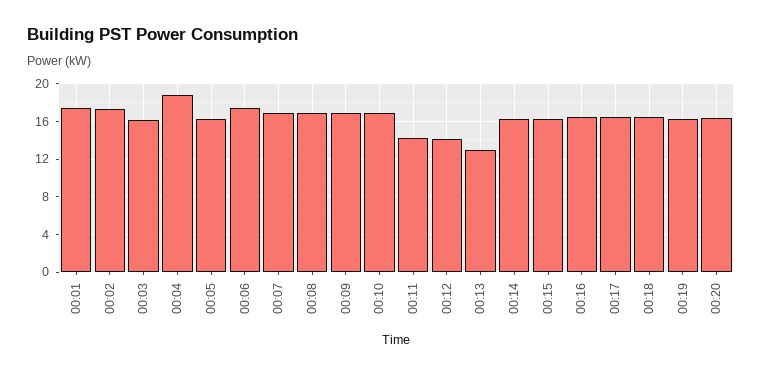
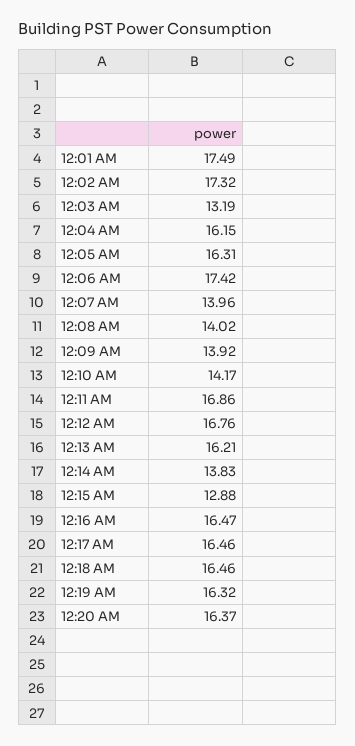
  {
    "00:01": 17.49,
    "00:02": 17.32,
-   "00:03": 16,
+   "00:03": 13.19,
-   "00:04": 19,
+   "00:04": 16.15,
    "00:05": 16.31,
    "00:06": 17.42,
-   "00:07": 17,
+   "00:07": 13.96,
-   "00:08": 17,
+   "00:08": 14.02,
-   "00:09": 17,
+   "00:09": 13.92,
-   "00:10": 17,
+   "00:10": 14.17,
-   "00:11": 14,
+   "00:11": 16.86,
-   "00:12": 14,
+   "00:12": 16.76,
-   "00:13": 13,
+   "00:13": 16.21,
-   "00:14": 16,
+   "00:14": 13.83,
-   "00:15": 16,
+   "00:15": 12.88,
    "00:16": 16.47,
    "00:17": 16.46,
    "00:18": 16.46,
    "00:19": 16.32,
    "00:20": 16.37
  }

